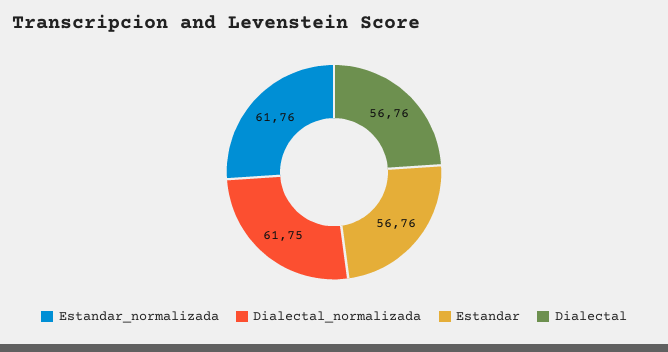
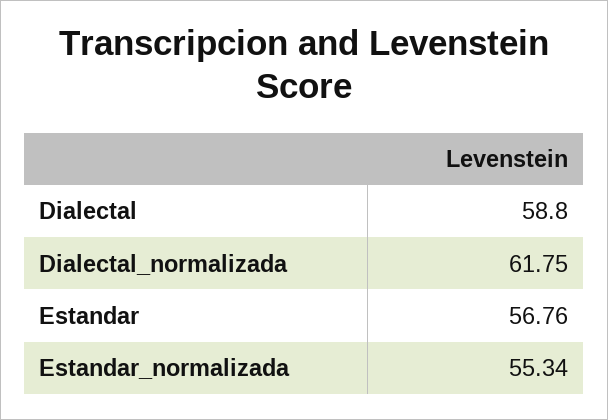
  {
-   "Estandar_normalizada": 61.76,
+   "Estandar_normalizada": 55.34,
    "Dialectal_normalizada": 61.75,
    "Estandar": 56.76,
-   "Dialectal": 56.76
+   "Dialectal": 58.8
  }

